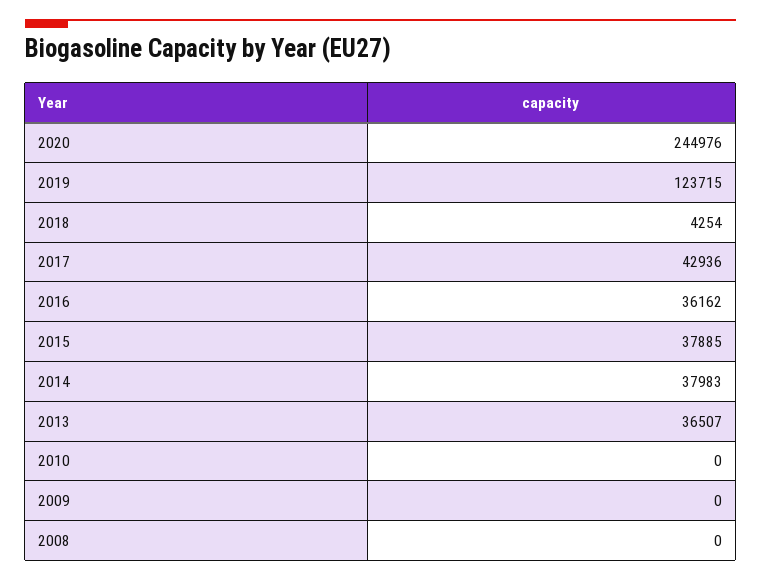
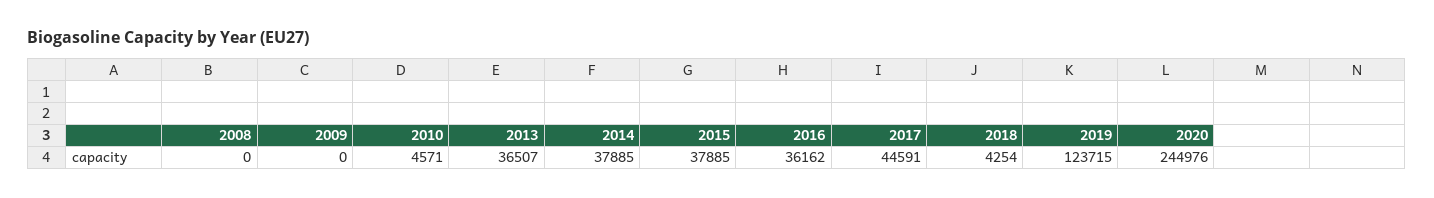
  {
    "2020": 244976,
    "2019": 123715,
    "2018": 4254,
-   "2017": 42936,
+   "2017": 44591,
    "2016": 36162,
    "2015": 37885,
-   "2014": 37983,
+   "2014": 37885,
    "2013": 36507,
-   "2010": 0,
+   "2010": 4571,
    "2009": 0,
    "2008": 0
  }

